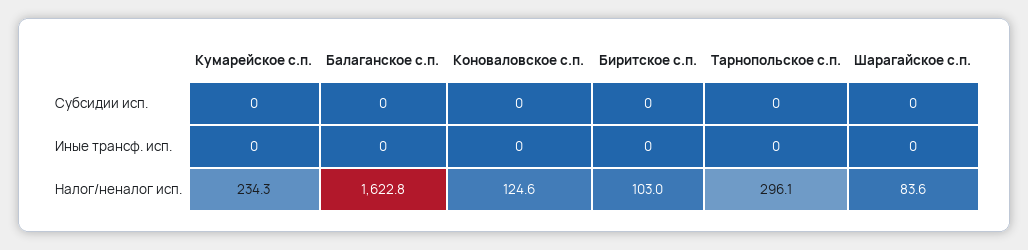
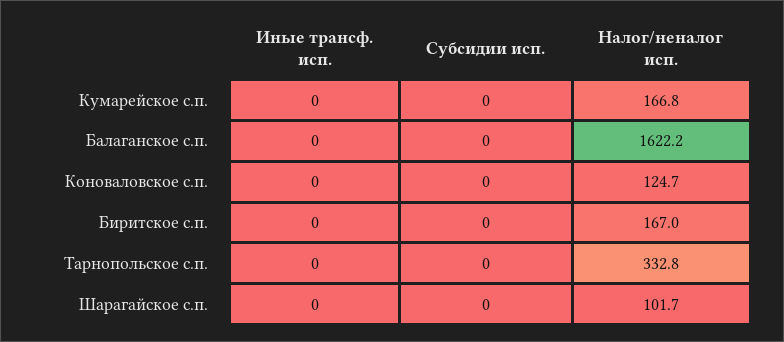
  {
    "Кумарейское с.п.": {
      "Субсидии исп.": 0,
      "Иные трансф. исп.": 0,
-     "Налог/неналог исп.": 234.3
+     "Налог/неналог исп.": 166.8
    },
    "Балаганское с.п.": {
      "Субсидии исп.": 0,
      "Иные трансф. исп.": 0,
-     "Налог/неналог исп.": 1622.8
+     "Налог/неналог исп.": 1622.2
    },
    "Коноваловское с.п.": {
      "Субсидии исп.": 0,
      "Иные трансф. исп.": 0,
-     "Налог/неналог исп.": 124.6
+     "Налог/неналог исп.": 124.7
    },
    "Биритское с.п.": {
      "Субсидии исп.": 0,
      "Иные трансф. исп.": 0,
-     "Налог/неналог исп.": 103
+     "Налог/неналог исп.": 167
    },
    "Тарнопольское с.п.": {
      "Субсидии исп.": 0,
      "Иные трансф. исп.": 0,
-     "Налог/неналог исп.": 296.1
+     "Налог/неналог исп.": 332.8
    },
    "Шарагайское с.п.": {
      "Субсидии исп.": 0,
      "Иные трансф. исп.": 0,
-     "Налог/неналог исп.": 83.6
+     "Налог/неналог исп.": 101.7
    }
  }

